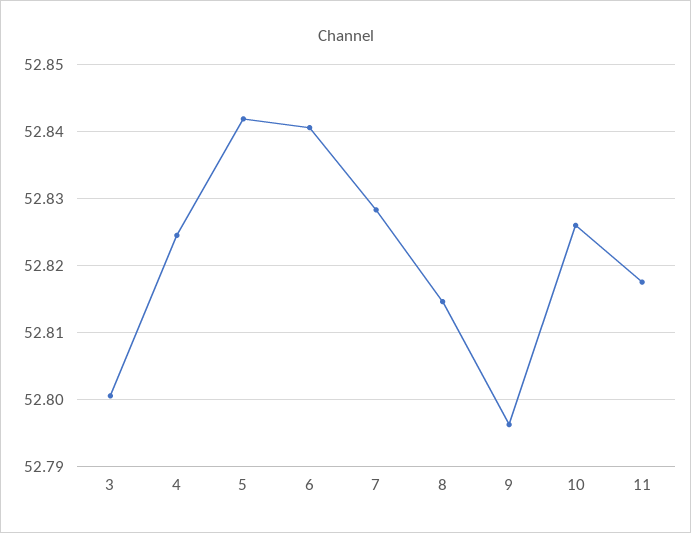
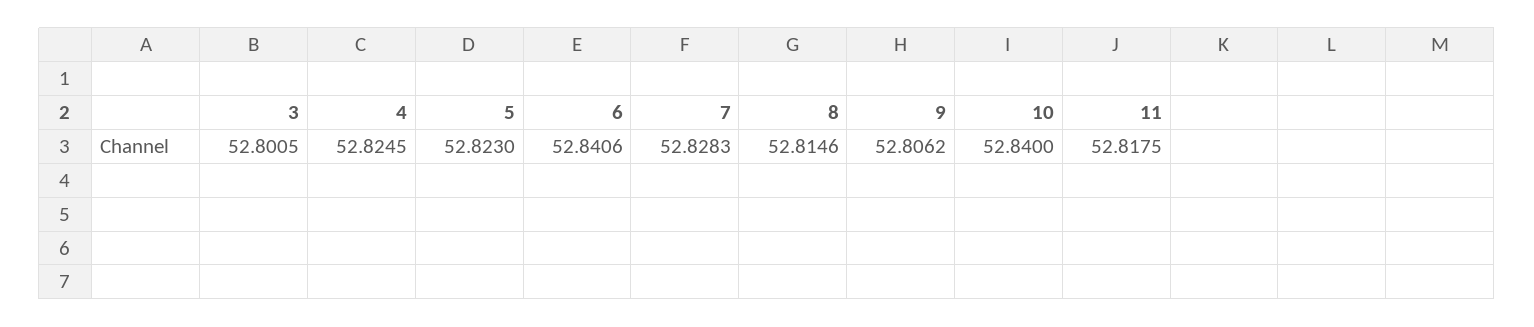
  {
    "3": 52.8005,
    "4": 52.8245,
-   "5": 52.842,
+   "5": 52.823,
    "6": 52.8406,
    "7": 52.8283,
    "8": 52.8146,
-   "9": 52.796,
+   "9": 52.8062,
-   "10": 52.826,
+   "10": 52.84,
    "11": 52.8175
  }

